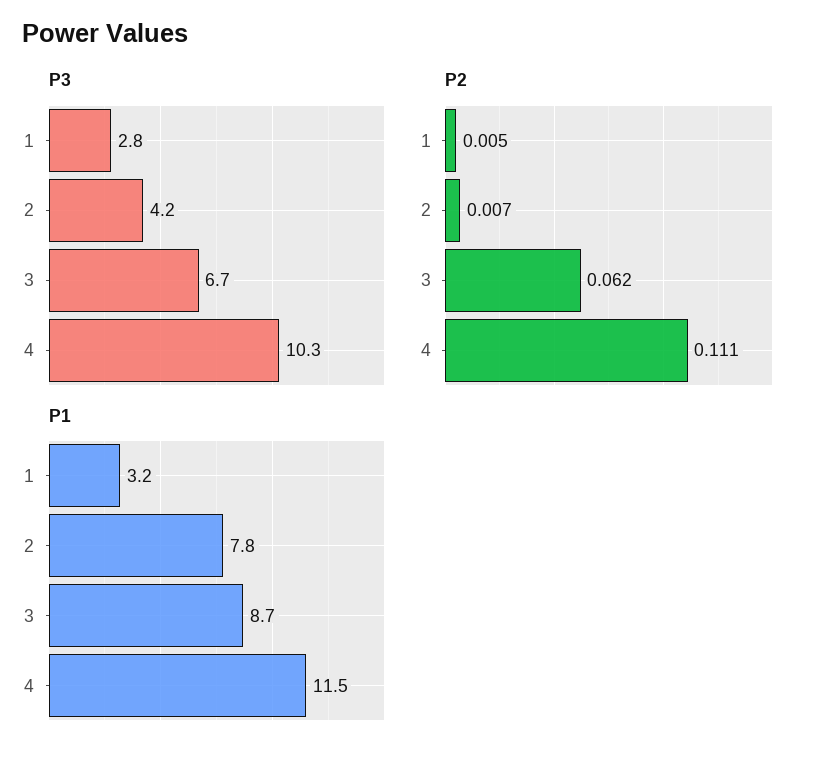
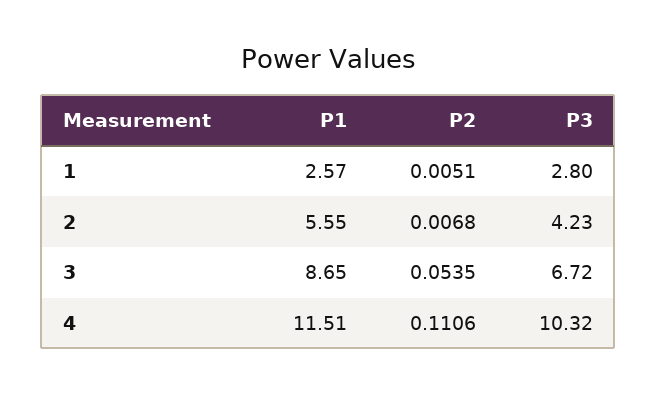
  {
    "P3": {
      "1": 2.8,
      "2": 4.23,
      "3": 6.72,
      "4": 10.32
    },
    "P2": {
      "1": 0.0051,
      "2": 0.0068,
-     "3": 0.062,
+     "3": 0.0535,
      "4": 0.1106
    },
    "P1": {
-     "1": 3.2,
+     "1": 2.57,
-     "2": 7.8,
+     "2": 5.55,
      "3": 8.65,
      "4": 11.51
    }
  }

